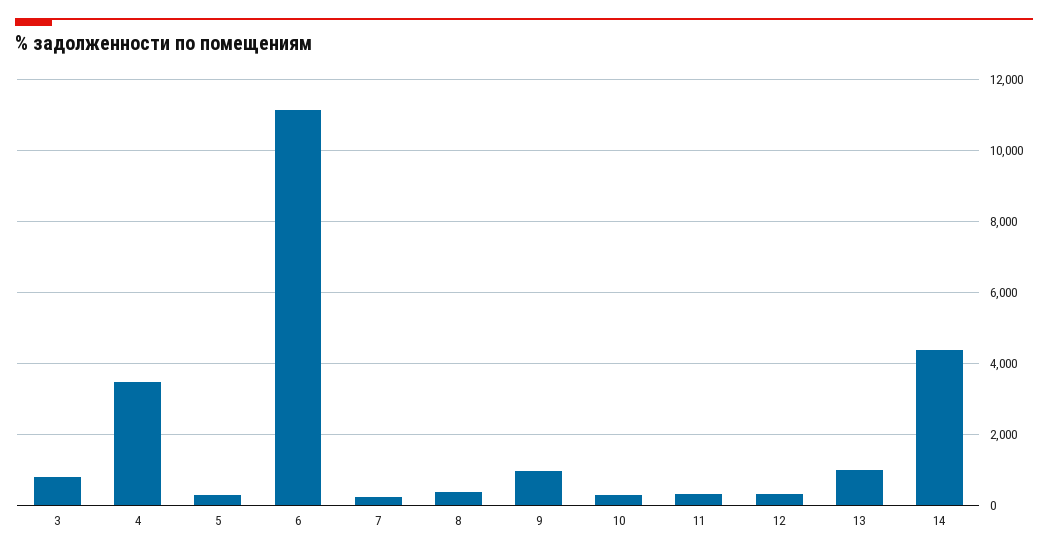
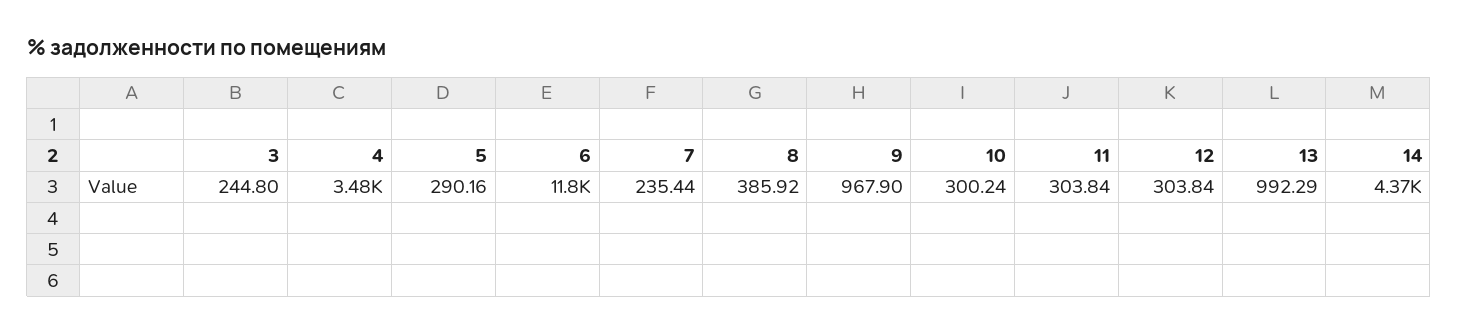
  {
-   "3": 800,
+   "3": 244.8,
    "4": 3480,
    "5": 290.16,
-   "6": 11200,
+   "6": 11800,
    "7": 235.44,
    "8": 385.92,
    "9": 967.9,
    "10": 300.24,
    "11": 303.84,
    "12": 303.84,
    "13": 992.29,
    "14": 4370
  }

